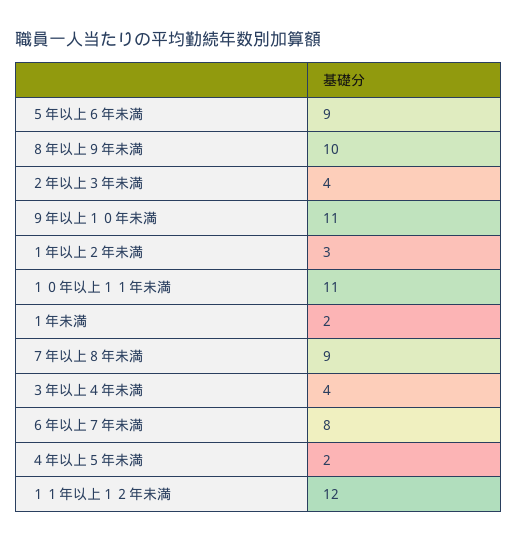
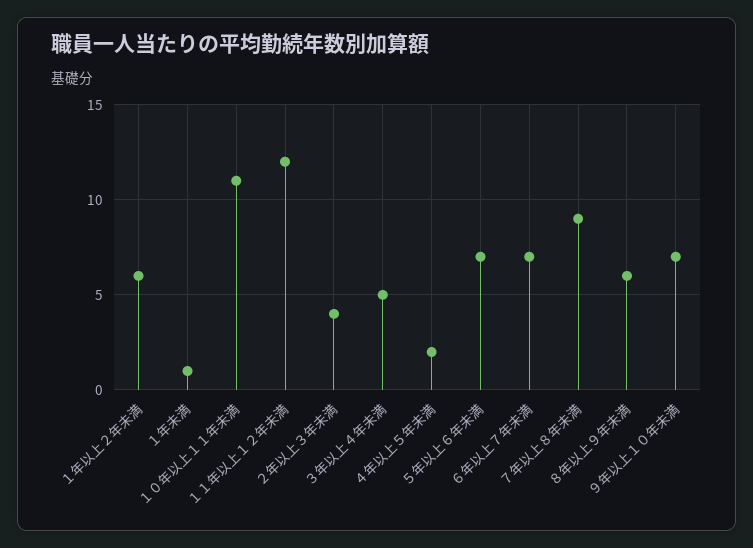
  {
-   "５年以上６年未満": 9,
+   "５年以上６年未満": 7,
-   "８年以上９年未満": 10,
+   "８年以上９年未満": 6,
    "２年以上３年未満": 4,
-   "９年以上１０年未満": 11,
+   "９年以上１０年未満": 7,
-   "１年以上２年未満": 3,
+   "１年以上２年未満": 6,
    "１０年以上１１年未満": 11,
-   "１年未満": 2,
+   "１年未満": 1,
    "７年以上８年未満": 9,
-   "３年以上４年未満": 4,
+   "３年以上４年未満": 5,
-   "６年以上７年未満": 8,
+   "６年以上７年未満": 7,
    "４年以上５年未満": 2,
    "１１年以上１２年未満": 12
  }

